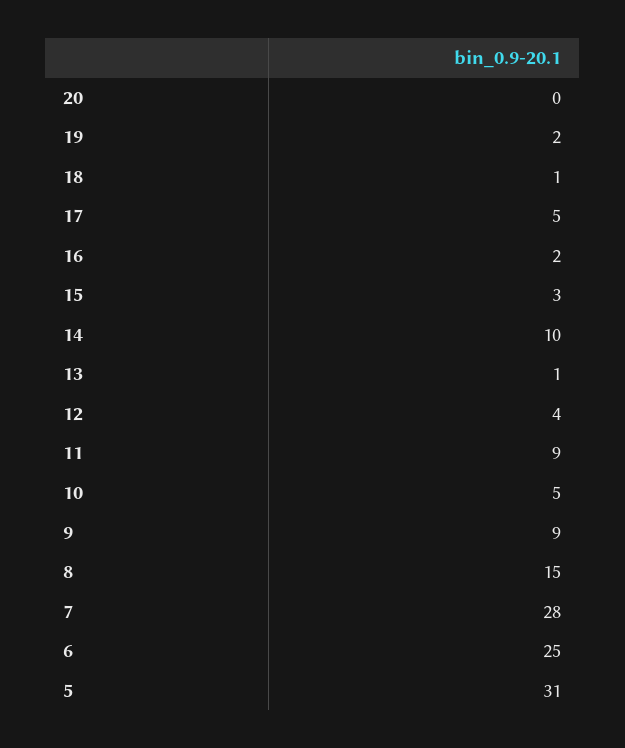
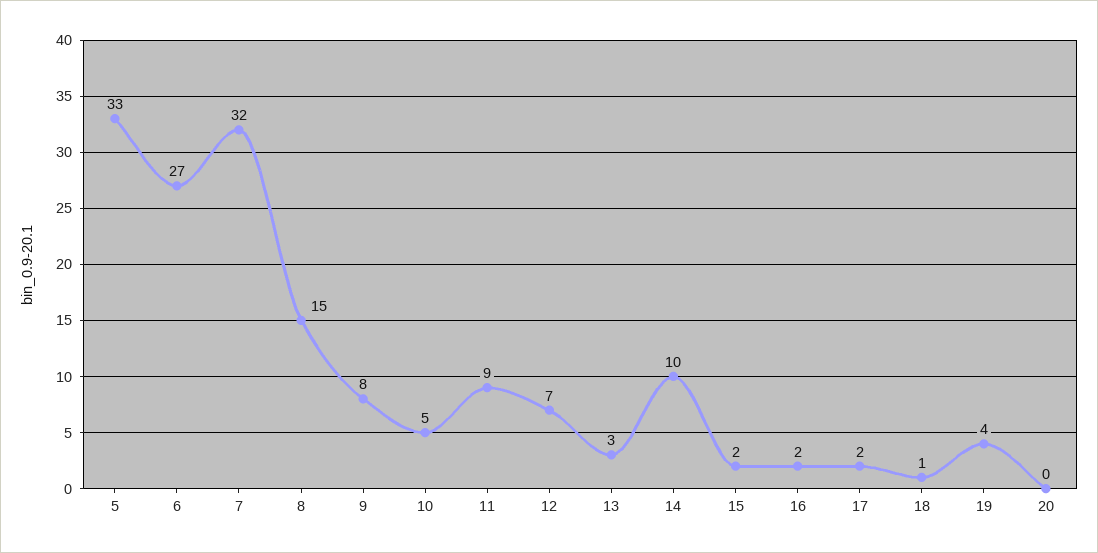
  {
    "20": 0,
-   "19": 2,
+   "19": 4,
    "18": 1,
-   "17": 5,
+   "17": 2,
    "16": 2,
-   "15": 3,
+   "15": 2,
    "14": 10,
-   "13": 1,
+   "13": 3,
-   "12": 4,
+   "12": 7,
    "11": 9,
    "10": 5,
-   "9": 9,
+   "9": 8,
    "8": 15,
-   "7": 28,
+   "7": 32,
-   "6": 25,
+   "6": 27,
-   "5": 31
+   "5": 33
  }

